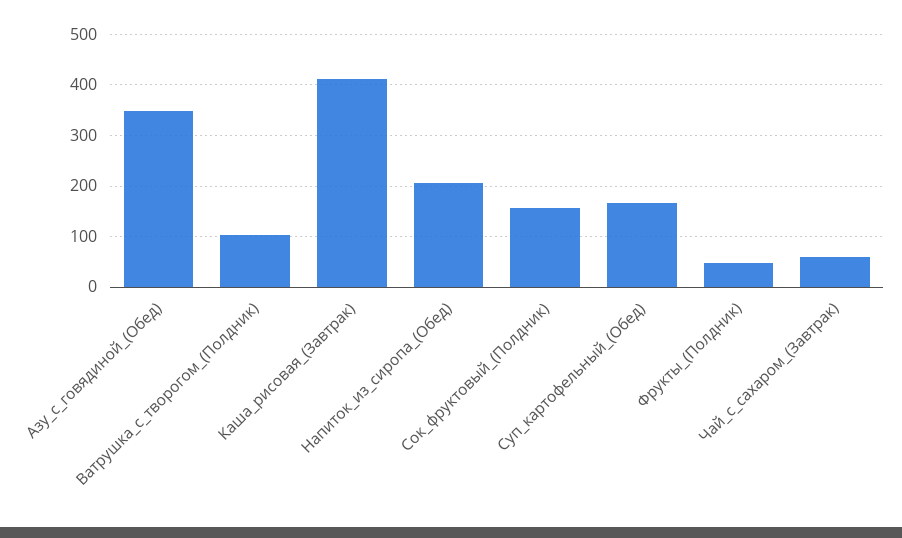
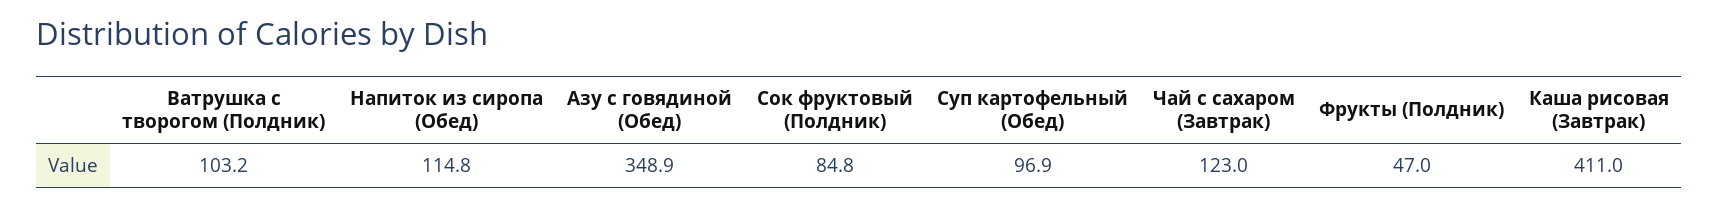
  {
    "Азу_с_говядиной_(Обед)": 348.9,
    "Ватрушка_с_творогом_(Полдник)": 103.2,
    "Каша_рисовая_(Завтрак)": 411,
-   "Напиток_из_сиропа_(Обед)": 200,
+   "Напиток_из_сиропа_(Обед)": 114.8,
-   "Сок_фруктовый_(Полдник)": 160,
+   "Сок_фруктовый_(Полдник)": 84.8,
-   "Суп_картофельный_(Обед)": 160,
+   "Суп_картофельный_(Обед)": 96.9,
    "Фрукты_(Полдник)": 47,
-   "Чай_с_сахаром_(Завтрак)": 60
+   "Чай_с_сахаром_(Завтрак)": 123
  }

